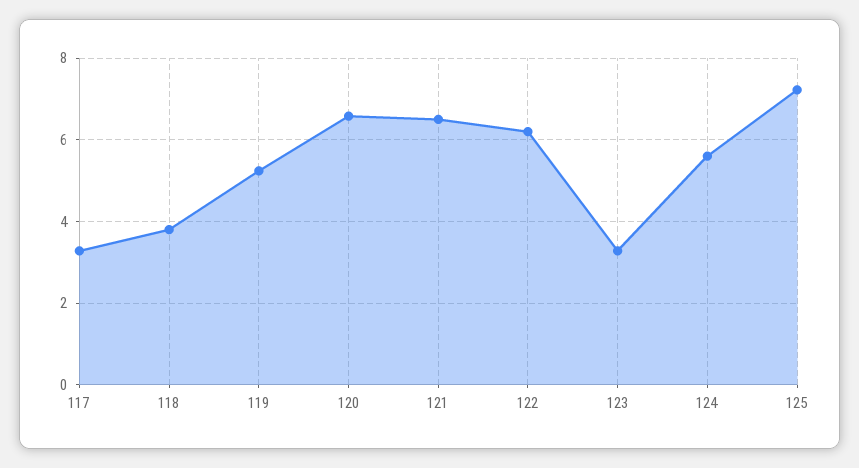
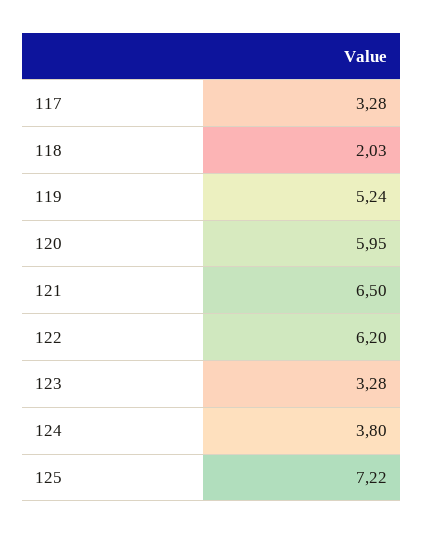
  {
    "117": 3.28,
-   "118": 3.8,
+   "118": 2.03,
    "119": 5.24,
-   "120": 6.6,
+   "120": 5.95,
    "121": 6.5,
    "122": 6.2,
    "123": 3.28,
-   "124": 5.6,
+   "124": 3.8,
    "125": 7.22
  }

